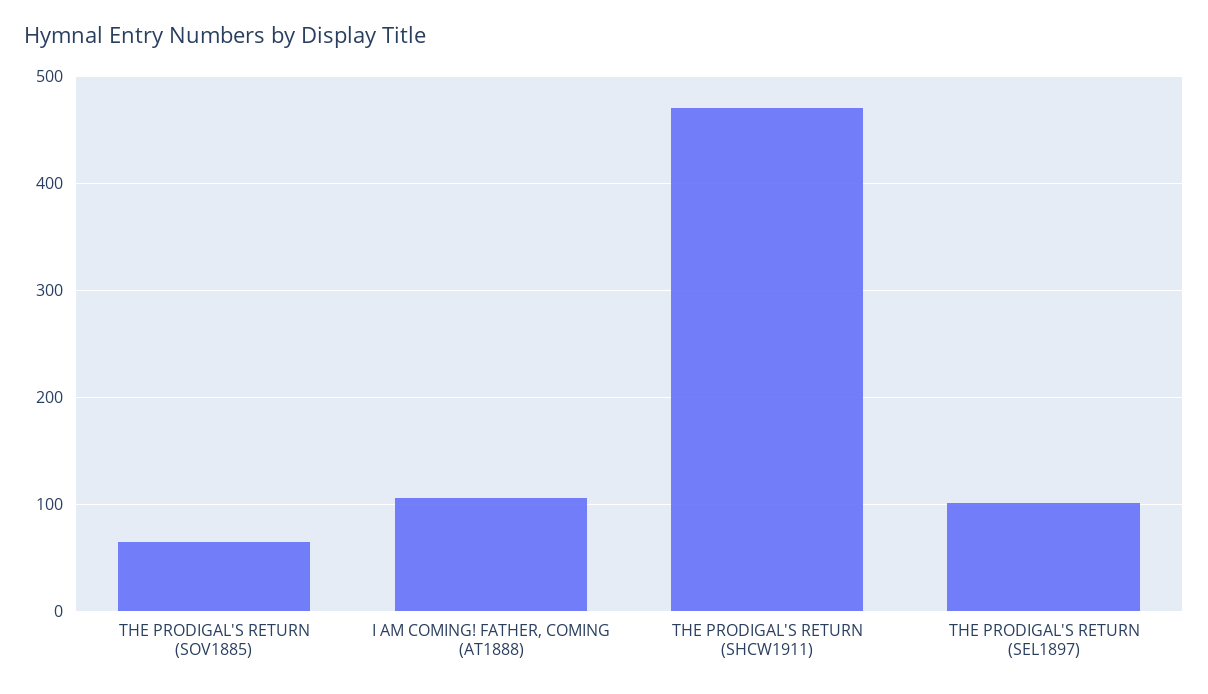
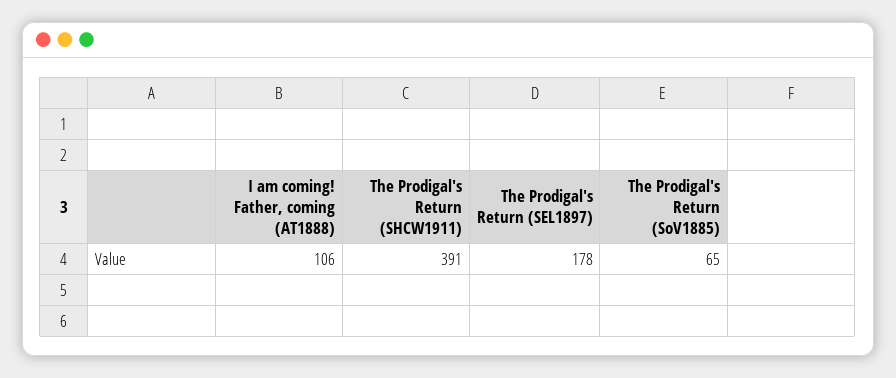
  {
    "THE PRODIGAL'S RETURN (SOV1885)": 65,
    "I AM COMING! FATHER, COMING (AT1888)": 106,
-   "THE PRODIGAL'S RETURN (SHCW1911)": 470,
+   "THE PRODIGAL'S RETURN (SHCW1911)": 391,
-   "THE PRODIGAL'S RETURN (SEL1897)": 100
+   "THE PRODIGAL'S RETURN (SEL1897)": 178
  }

